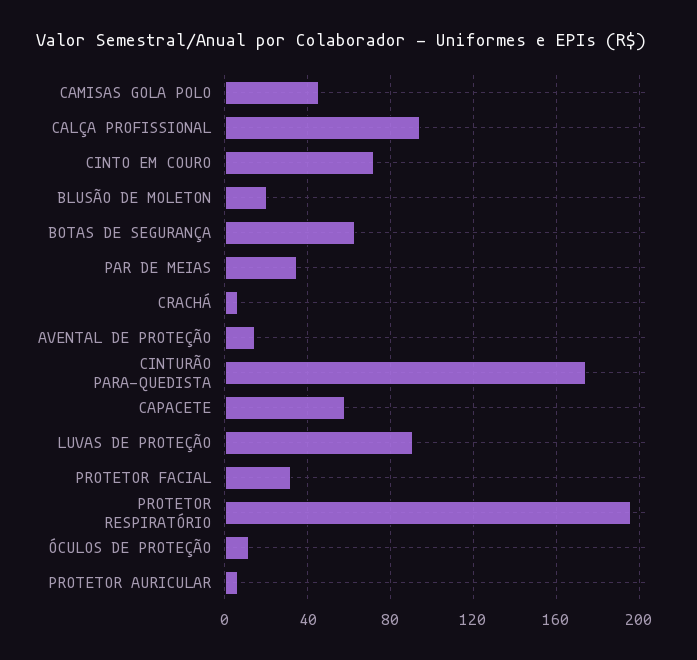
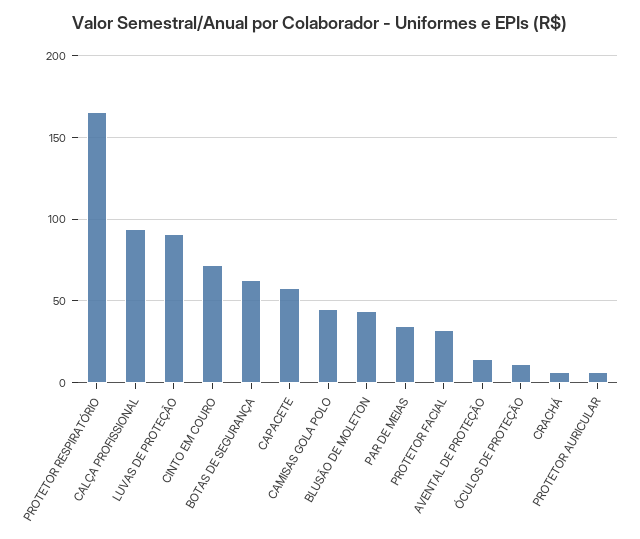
  {
    "CAMISAS GOLA POLO": 45,
    "CALÇA PROFISSIONAL": 95,
    "CINTO EM COURO": 70,
-   "BLUSÃO DE MOLETON": 20,
+   "BLUSÃO DE MOLETON": 45,
    "BOTAS DE SEGURANÇA": 65,
    "PAR DE MEIAS": 35,
    "CRACHÁ": 5,
    "AVENTAL DE PROTEÇÃO": 15,
-   "CINTURÃO PARA-QUEDISTA": 175,
    "CAPACETE": 60,
    "LUVAS DE PROTEÇÃO": 90,
    "PROTETOR FACIAL": 30,
-   "PROTETOR RESPIRATÓRIO": 195,
+   "PROTETOR RESPIRATÓRIO": 165,
    "ÓCULOS DE PROTEÇÃO": 10,
    "PROTETOR AURICULAR": 5
  }

